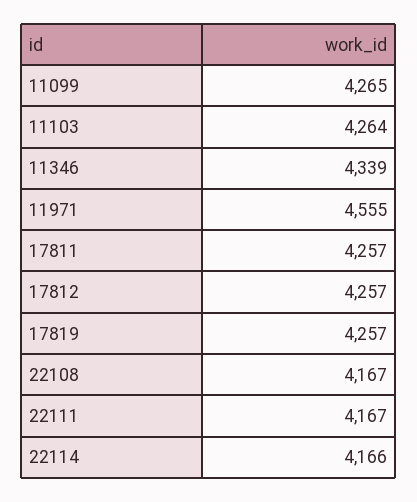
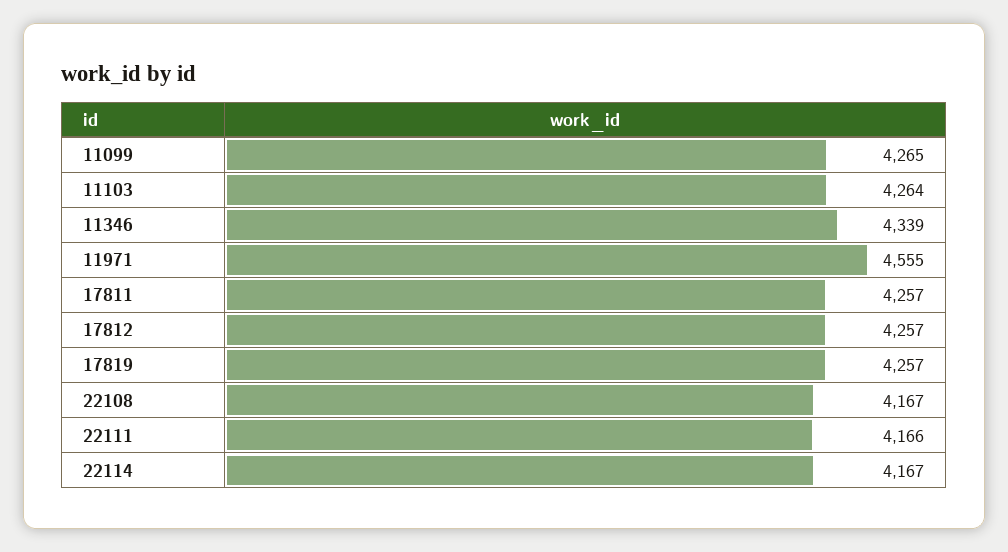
  {
    "11099": 4265,
    "11103": 4264,
    "11346": 4339,
    "11971": 4555,
    "17811": 4257,
    "17812": 4257,
    "17819": 4257,
    "22108": 4167,
-   "22111": 4167,
+   "22111": 4166,
-   "22114": 4166
+   "22114": 4167
  }

